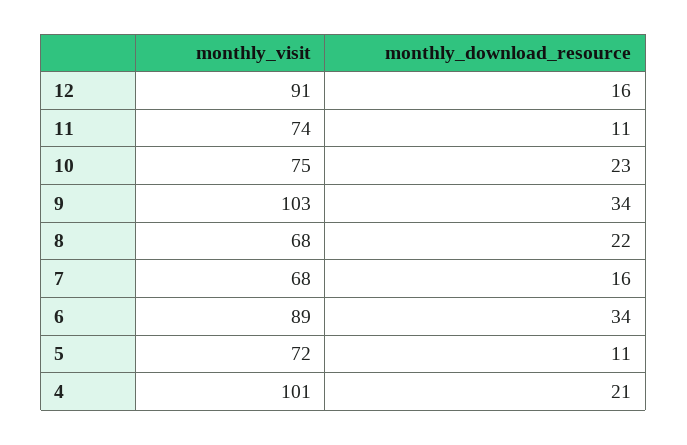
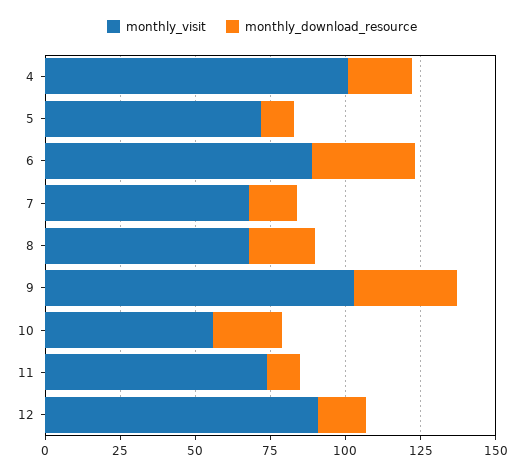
  {
    "monthly_visit": {
      "12": 91,
      "11": 74,
-     "10": 75,
+     "10": 55,
      "9": 103,
      "8": 68,
      "7": 68,
      "6": 89,
      "5": 72,
      "4": 101
    },
    "monthly_download_resource": {
      "12": 16,
      "11": 11,
      "10": 23,
      "9": 34,
      "8": 22,
      "7": 16,
      "6": 34,
      "5": 11,
      "4": 21
    }
  }

